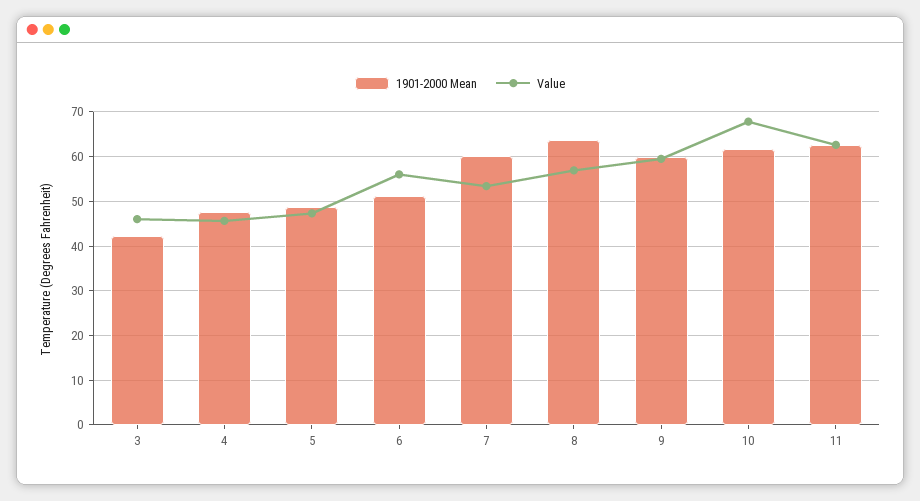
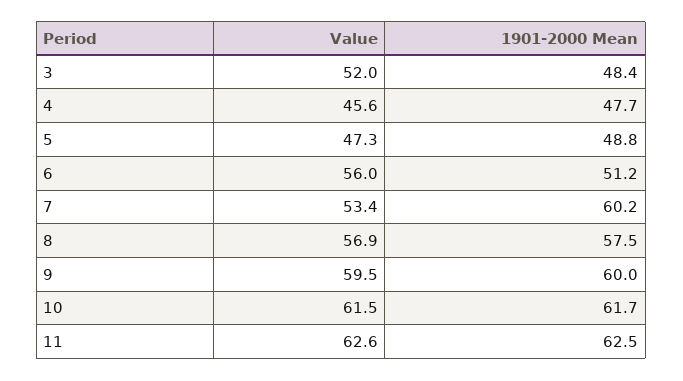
  {
    "1901-2000 Mean": {
-     "3": 42,
+     "3": 48.4,
      "4": 47.7,
      "5": 48.8,
      "6": 51.2,
      "7": 60.2,
-     "8": 64,
+     "8": 57.5,
      "9": 60,
      "10": 61.7,
      "11": 62.5
    },
    "Value": {
-     "3": 46,
+     "3": 52,
      "4": 45.6,
      "5": 47.3,
      "6": 56,
      "7": 53.4,
      "8": 56.9,
      "9": 59.5,
-     "10": 68,
+     "10": 61.5,
      "11": 62.6
    }
  }

